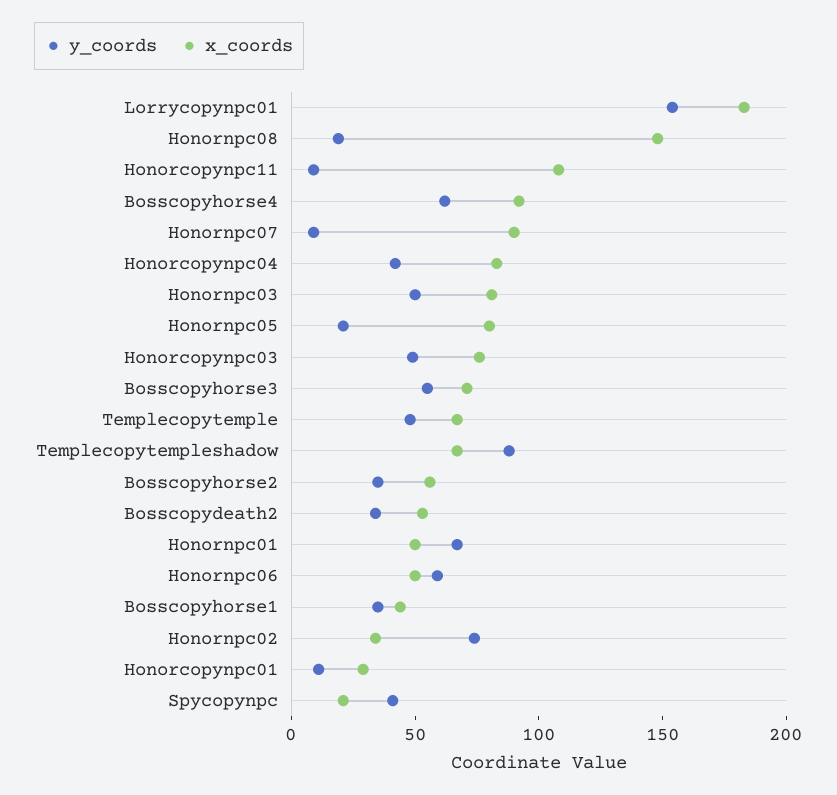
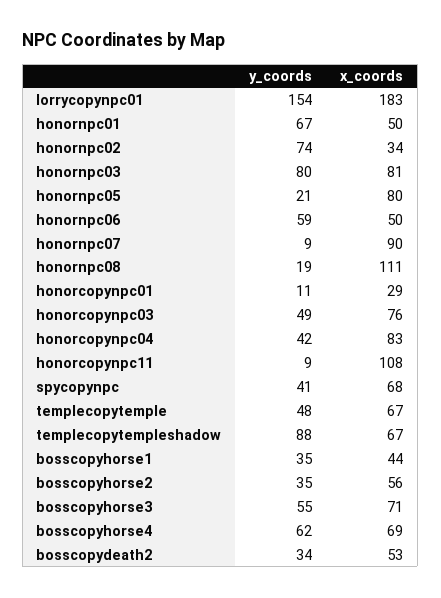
  {
    "y_coords": {
      "Lorrycopynpc01": 154,
      "Honornpc08": 19,
      "Honorcopynpc11": 9,
      "Bosscopyhorse4": 62,
      "Honornpc07": 9,
      "Honorcopynpc04": 42,
-     "Honornpc03": 50,
+     "Honornpc03": 80,
      "Honornpc05": 21,
      "Honorcopynpc03": 49,
      "Bosscopyhorse3": 55,
      "Templecopytemple": 48,
      "Templecopytempleshadow": 88,
      "Bosscopyhorse2": 35,
      "Bosscopydeath2": 34,
      "Honornpc01": 67,
      "Honornpc06": 59,
      "Bosscopyhorse1": 35,
      "Honornpc02": 74,
      "Honorcopynpc01": 11,
      "Spycopynpc": 41
    },
    "x_coords": {
      "Lorrycopynpc01": 183,
-     "Honornpc08": 150,
+     "Honornpc08": 111,
      "Honorcopynpc11": 108,
-     "Bosscopyhorse4": 90,
+     "Bosscopyhorse4": 69,
      "Honornpc07": 90,
      "Honorcopynpc04": 83,
      "Honornpc03": 81,
      "Honornpc05": 80,
      "Honorcopynpc03": 76,
      "Bosscopyhorse3": 71,
      "Templecopytemple": 67,
      "Templecopytempleshadow": 67,
      "Bosscopyhorse2": 56,
      "Bosscopydeath2": 53,
      "Honornpc01": 50,
      "Honornpc06": 50,
      "Bosscopyhorse1": 44,
      "Honornpc02": 34,
      "Honorcopynpc01": 29,
-     "Spycopynpc": 20
+     "Spycopynpc": 68
    }
  }

